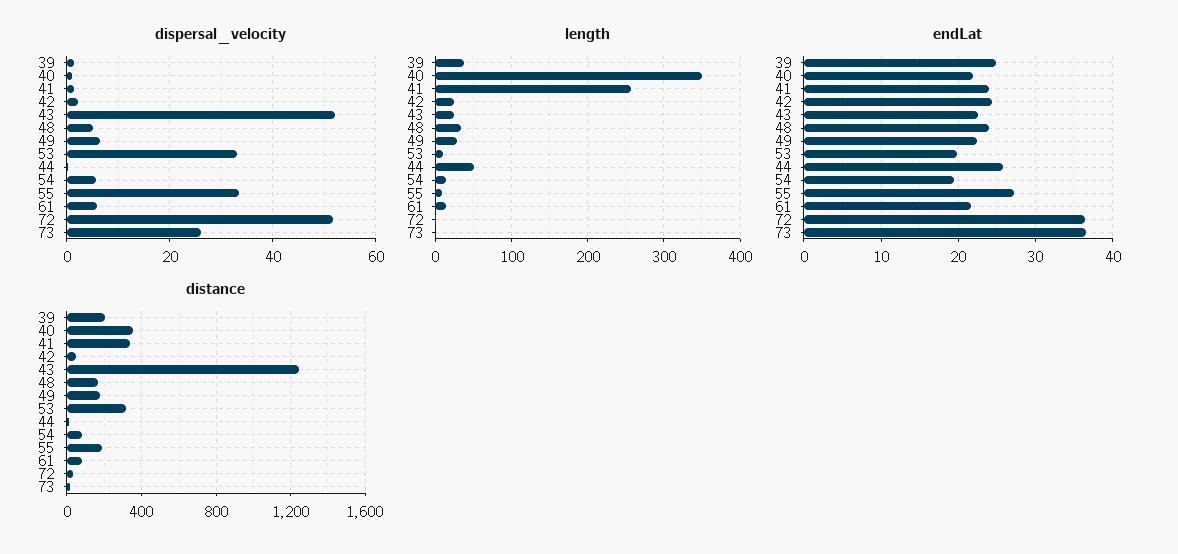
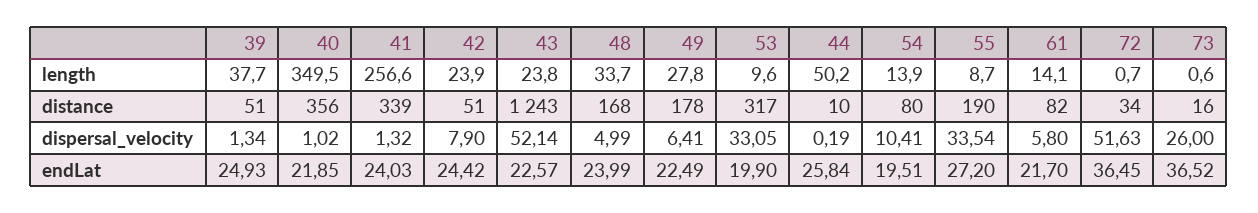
  {
    "dispersal_velocity": {
      "39": 1.34,
      "40": 1.02,
      "41": 1.32,
-     "42": 2,
+     "42": 7.9,
      "43": 52.14,
      "48": 4.99,
      "49": 6.41,
      "53": 33.05,
      "44": 0.19,
-     "54": 6,
+     "54": 10.41,
      "55": 33.54,
      "61": 5.8,
      "72": 51.63,
      "73": 26
    },
    "length": {
      "39": 37.7,
      "40": 349.5,
      "41": 256.6,
      "42": 23.9,
      "43": 23.8,
      "48": 33.7,
      "49": 27.8,
      "53": 9.6,
      "44": 50.2,
      "54": 13.9,
      "55": 8.7,
      "61": 14.1,
      "72": 0.7,
      "73": 0.6
    },
    "endLat": {
      "39": 24.93,
      "40": 21.85,
      "41": 24.03,
      "42": 24.42,
      "43": 22.57,
      "48": 23.99,
      "49": 22.49,
      "53": 19.9,
      "44": 25.84,
      "54": 19.51,
      "55": 27.2,
      "61": 21.7,
      "72": 36.45,
      "73": 36.52
    },
    "distance": {
-     "39": 200,
+     "39": 51,
      "40": 356,
      "41": 339,
      "42": 51,
      "43": 1243,
      "48": 168,
      "49": 178,
      "53": 317,
      "44": 10,
      "54": 80,
      "55": 190,
      "61": 82,
      "72": 34,
      "73": 16
    }
  }

